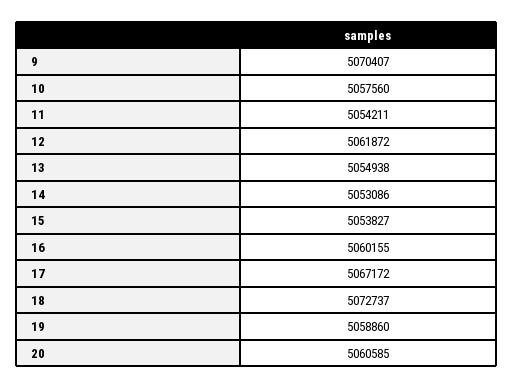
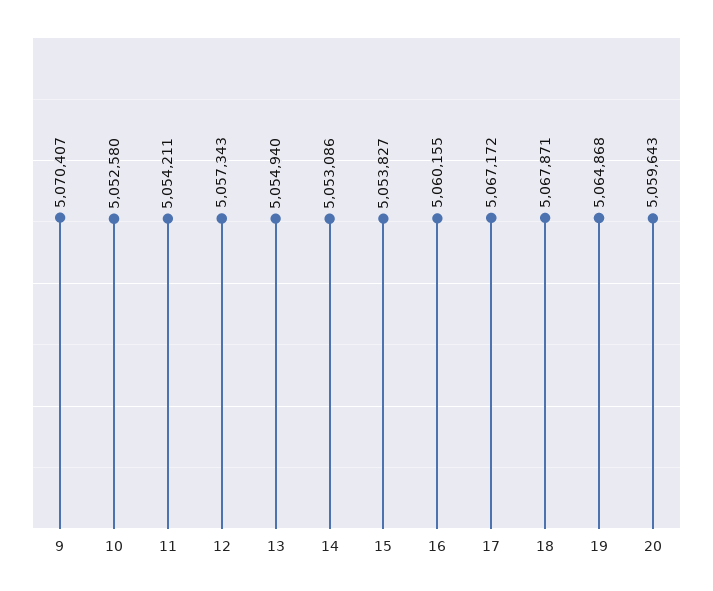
  {
    "9": 5070407,
-   "10": 5057560,
+   "10": 5052580,
    "11": 5054211,
-   "12": 5061872,
+   "12": 5057343,
-   "13": 5054938,
+   "13": 5054940,
    "14": 5053086,
    "15": 5053827,
    "16": 5060155,
    "17": 5067172,
-   "18": 5072737,
+   "18": 5067871,
-   "19": 5058860,
+   "19": 5064868,
-   "20": 5060585
+   "20": 5059643
  }

